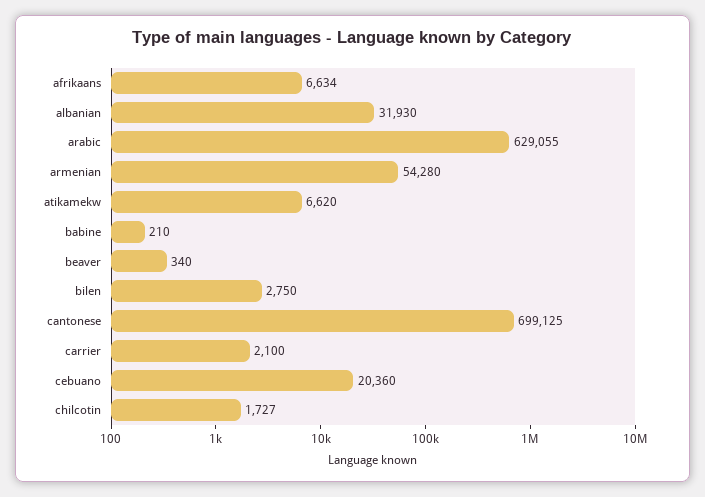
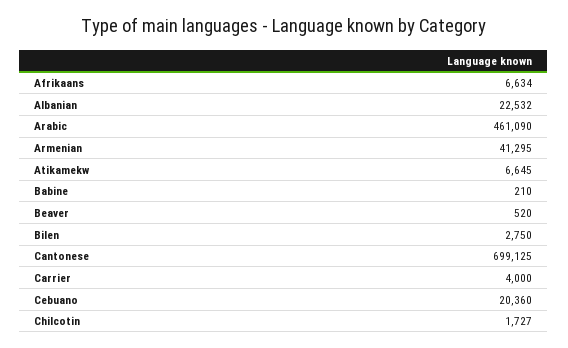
  {
    "afrikaans": 6634,
-   "albanian": 31930,
+   "albanian": 22532,
-   "arabic": 629055,
+   "arabic": 461090,
-   "armenian": 54280,
+   "armenian": 41295,
-   "atikamekw": 6620,
+   "atikamekw": 6645,
    "babine": 210,
-   "beaver": 340,
+   "beaver": 520,
    "bilen": 2750,
    "cantonese": 699125,
-   "carrier": 2100,
+   "carrier": 4000,
    "cebuano": 20360,
    "chilcotin": 1727
  }

